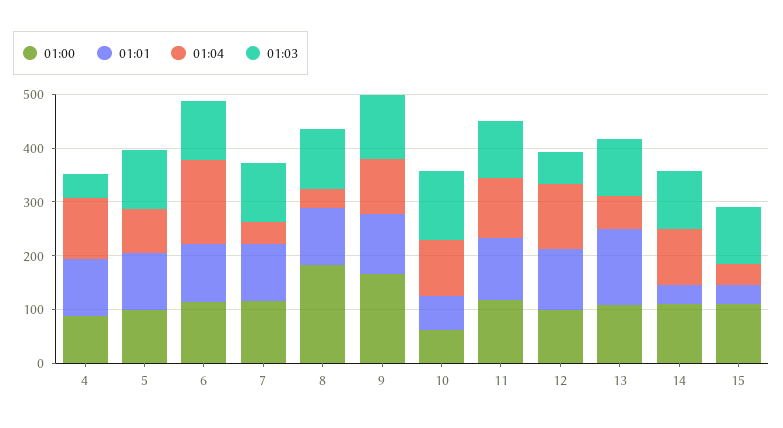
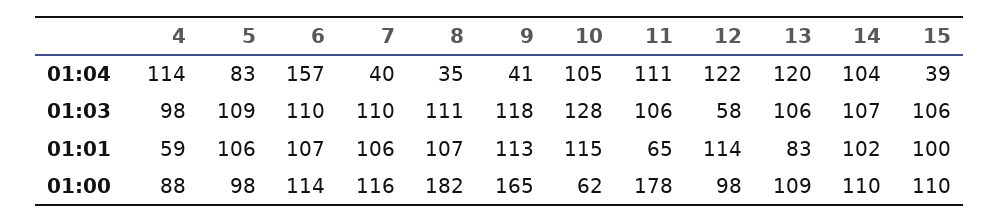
  {
    "01:00": {
      "4": 88,
      "5": 98,
      "6": 114,
      "7": 116,
      "8": 182,
      "9": 165,
      "10": 62,
-     "11": 120,
+     "11": 178,
      "12": 98,
      "13": 109,
      "14": 110,
      "15": 110
    },
    "01:01": {
-     "4": 100,
+     "4": 59,
      "5": 106,
      "6": 107,
      "7": 106,
      "8": 107,
      "9": 113,
-     "10": 60,
+     "10": 115,
-     "11": 120,
+     "11": 65,
      "12": 114,
-     "13": 140,
+     "13": 83,
-     "14": 40,
+     "14": 102,
-     "15": 40
+     "15": 100
    },
    "01:04": {
      "4": 114,
      "5": 83,
      "6": 157,
      "7": 40,
      "8": 35,
-     "9": 100,
+     "9": 41,
      "10": 105,
      "11": 111,
      "12": 122,
-     "13": 60,
+     "13": 120,
      "14": 104,
      "15": 39
    },
    "01:03": {
-     "4": 40,
+     "4": 98,
      "5": 109,
      "6": 110,
      "7": 110,
      "8": 111,
      "9": 118,
      "10": 128,
      "11": 106,
      "12": 58,
      "13": 106,
      "14": 107,
      "15": 106
    }
  }

